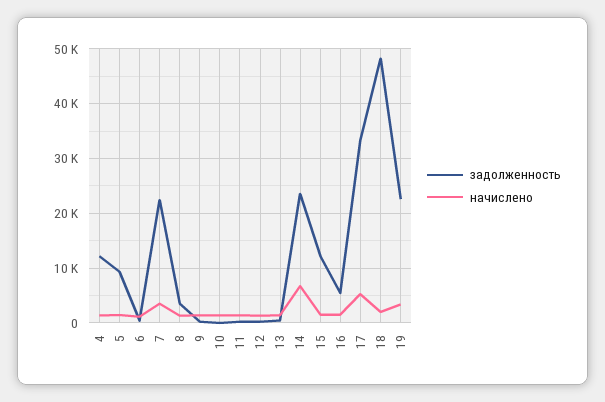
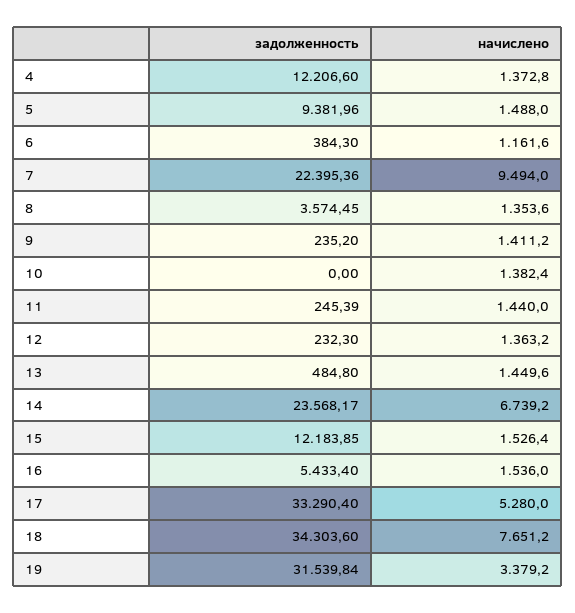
  {
    "задолженность": {
      "4": 12206.6,
      "5": 9381.96,
      "6": 384.3,
      "7": 22395.36,
      "8": 3574.45,
      "9": 235.2,
      "10": 0,
      "11": 245.39,
      "12": 232.3,
      "13": 484.8,
      "14": 23568.17,
      "15": 12183.85,
      "16": 5433.4,
      "17": 33290.4,
-     "18": 48000,
+     "18": 34303.6,
-     "19": 22000
+     "19": 31539.84
    },
    "начислено": {
      "4": 1372.8,
      "5": 1488,
      "6": 1161.6,
-     "7": 4000,
+     "7": 9494,
      "8": 1353.6,
      "9": 1411.2,
      "10": 1382.4,
      "11": 1440,
      "12": 1363.2,
      "13": 1449.6,
      "14": 6739.2,
      "15": 1526.4,
      "16": 1536,
      "17": 5280,
-     "18": 2000,
+     "18": 7651.2,
      "19": 3379.2
    }
  }

